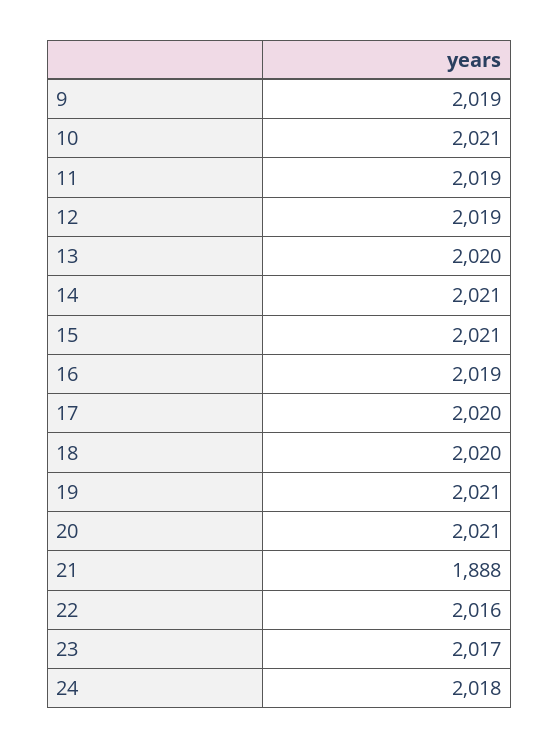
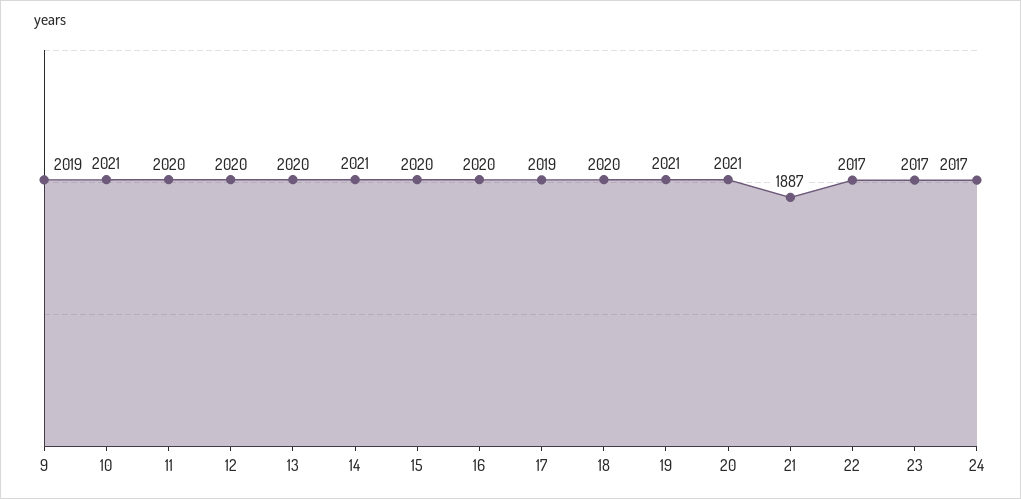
  {
    "9": 2019,
    "10": 2021,
-   "11": 2019,
+   "11": 2020,
-   "12": 2019,
+   "12": 2020,
    "13": 2020,
    "14": 2021,
-   "15": 2021,
+   "15": 2020,
-   "16": 2019,
+   "16": 2020,
-   "17": 2020,
+   "17": 2019,
    "18": 2020,
    "19": 2021,
    "20": 2021,
-   "21": 1888,
+   "21": 1887,
-   "22": 2016,
+   "22": 2017,
    "23": 2017,
-   "24": 2018
+   "24": 2017
  }

